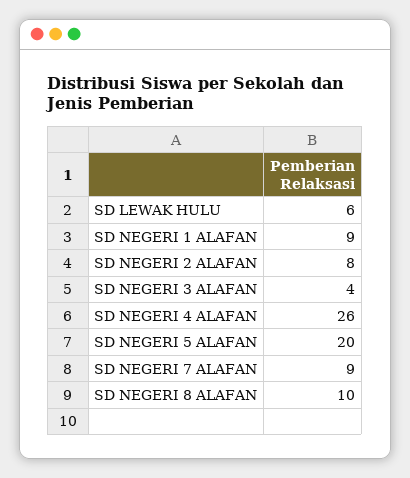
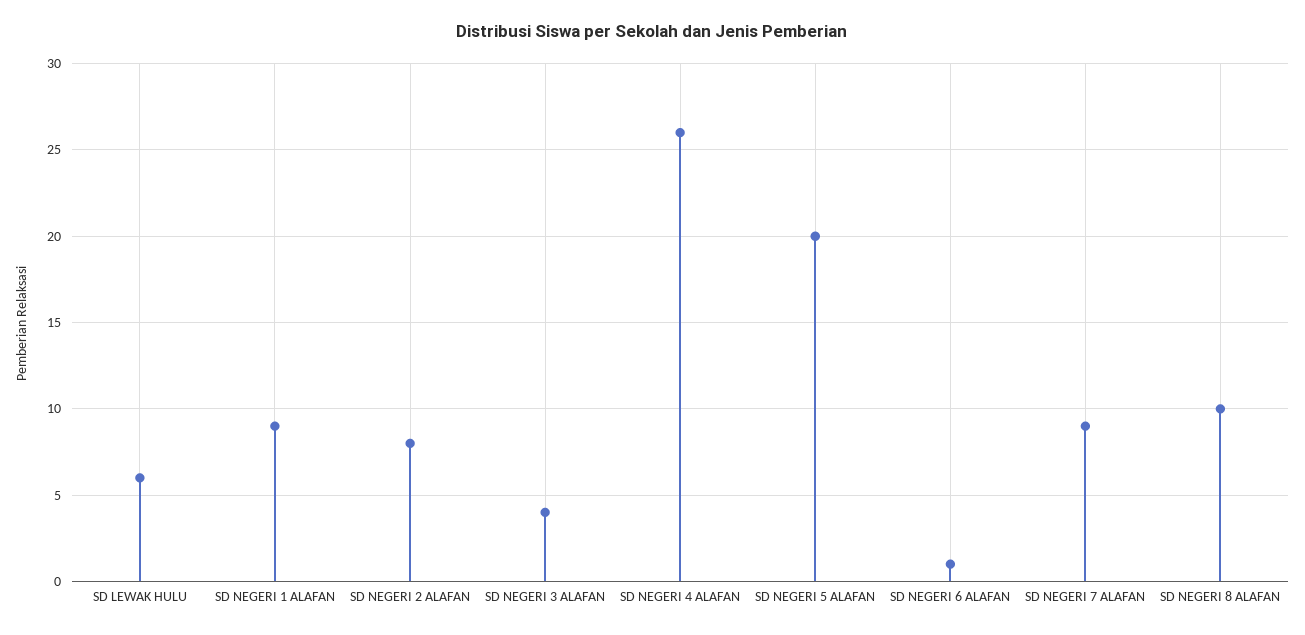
  {
    "SD LEWAK HULU": 6,
    "SD NEGERI 1 ALAFAN": 9,
    "SD NEGERI 2 ALAFAN": 8,
    "SD NEGERI 3 ALAFAN": 4,
    "SD NEGERI 4 ALAFAN": 26,
    "SD NEGERI 5 ALAFAN": 20,
    "SD NEGERI 7 ALAFAN": 9,
-   "SD NEGERI 8 ALAFAN": 10
+   "SD NEGERI 8 ALAFAN": 10,
+   "SD NEGERI 6 ALAFAN": 1
  }

